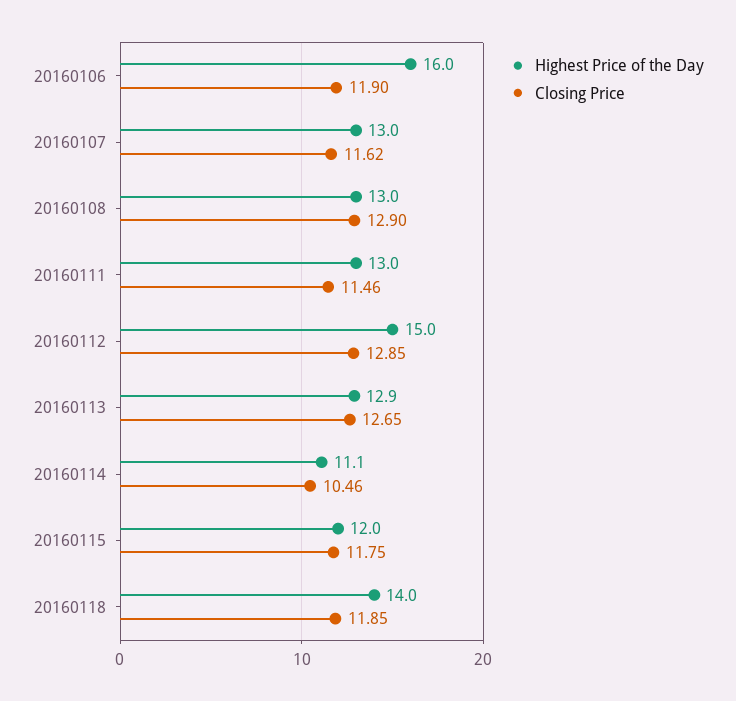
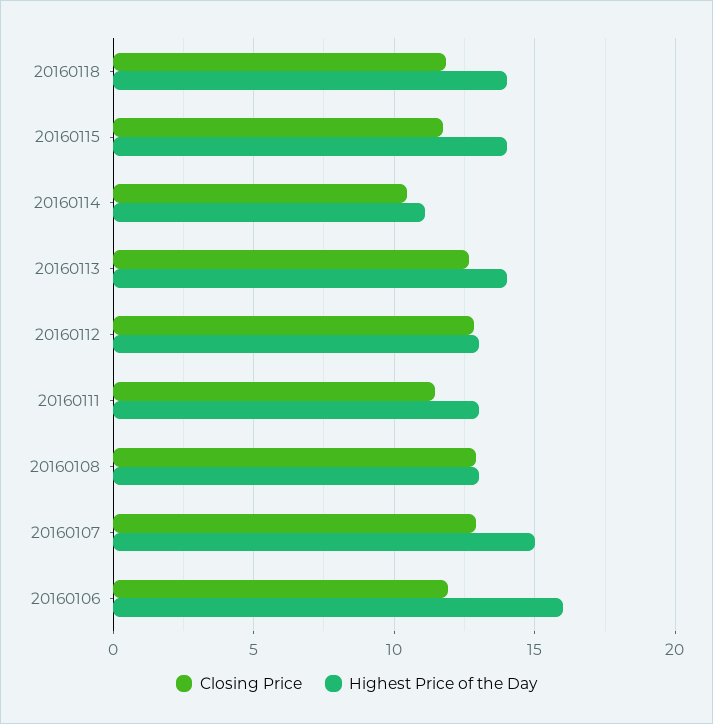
  {
    "Highest Price of the Day": {
      "20160106": 16,
-     "20160107": 13,
+     "20160107": 15,
      "20160108": 13,
      "20160111": 13,
-     "20160112": 15,
+     "20160112": 13,
-     "20160113": 12.9,
+     "20160113": 14,
      "20160114": 11.1,
-     "20160115": 12,
+     "20160115": 14,
      "20160118": 14
    },
    "Closing Price": {
      "20160106": 11.9,
-     "20160107": 11.62,
+     "20160107": 13,
      "20160108": 12.9,
      "20160111": 11.46,
      "20160112": 12.85,
      "20160113": 12.65,
      "20160114": 10.46,
      "20160115": 11.75,
      "20160118": 11.85
    }
  }

